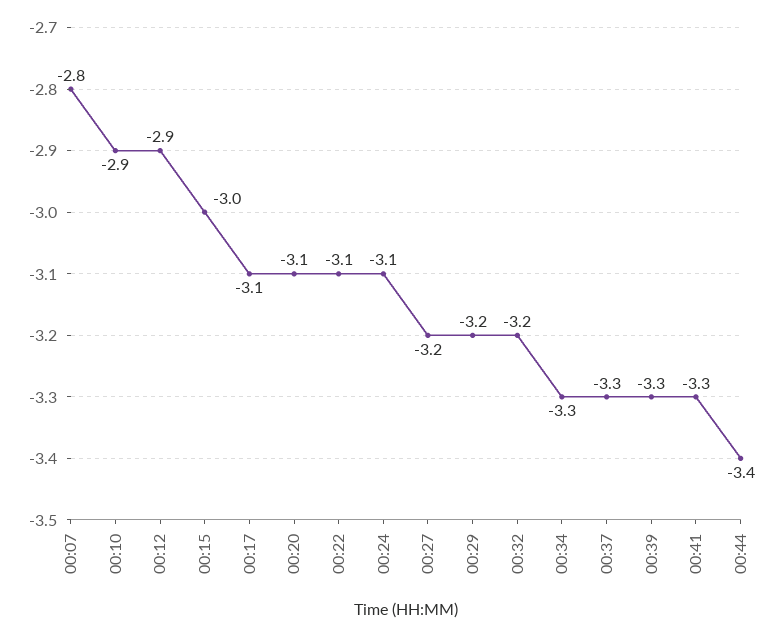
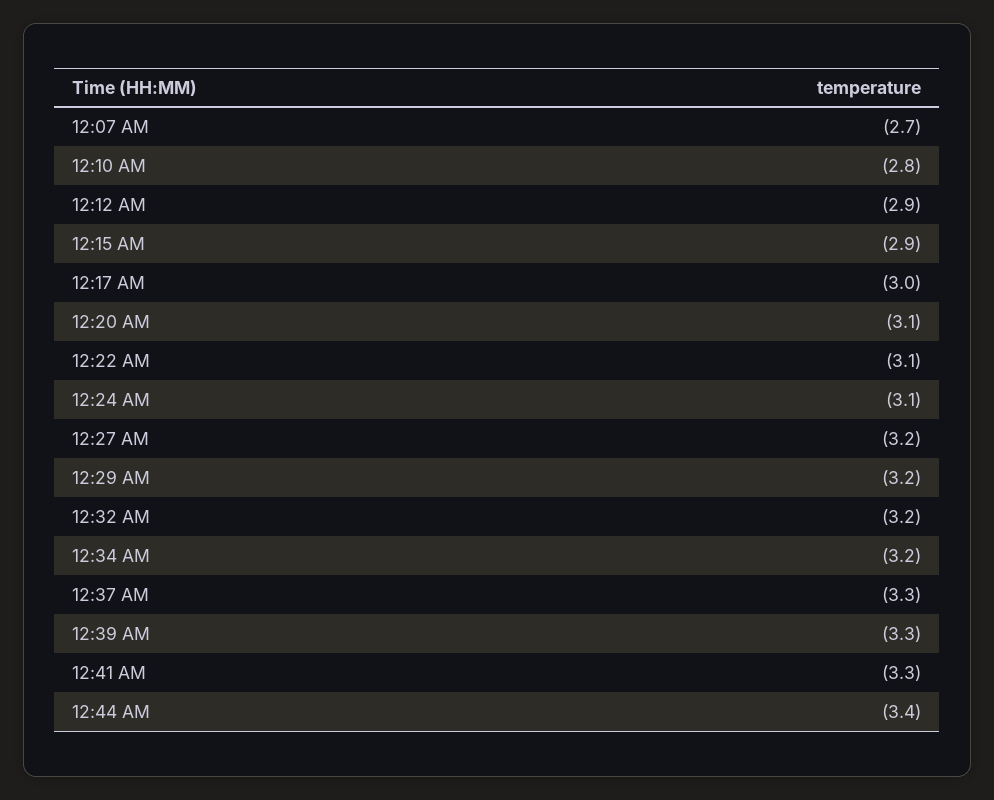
  {
-   "00:07": -2.8,
+   "00:07": -2.7,
-   "00:10": -2.9,
+   "00:10": -2.8,
    "00:12": -2.9,
-   "00:15": -3,
+   "00:15": -2.9,
-   "00:17": -3.1,
+   "00:17": -3,
    "00:20": -3.1,
    "00:22": -3.1,
    "00:24": -3.1,
    "00:27": -3.2,
    "00:29": -3.2,
    "00:32": -3.2,
-   "00:34": -3.3,
+   "00:34": -3.2,
    "00:37": -3.3,
    "00:39": -3.3,
    "00:41": -3.3,
    "00:44": -3.4
  }

